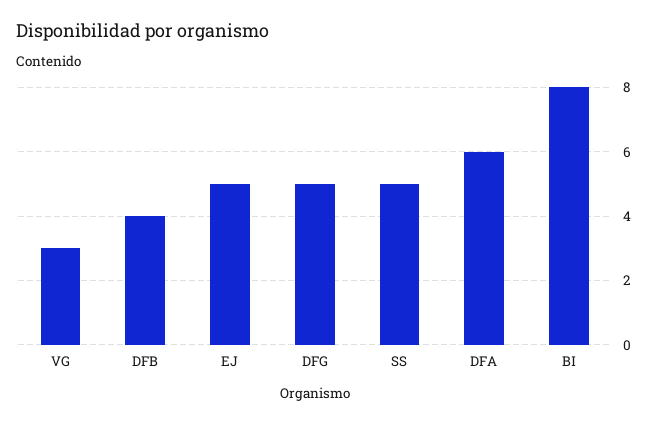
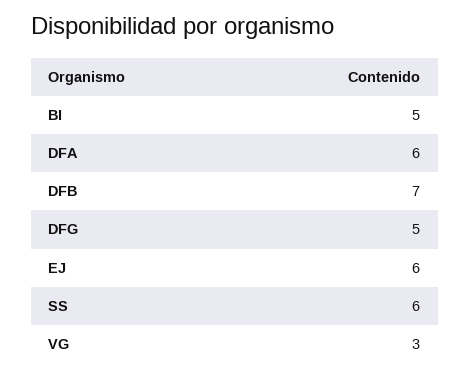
  {
    "VG": 3,
-   "DFB": 4,
+   "DFB": 7,
-   "EJ": 5,
+   "EJ": 6,
    "DFG": 5,
-   "SS": 5,
+   "SS": 6,
    "DFA": 6,
-   "BI": 8
+   "BI": 5
  }

